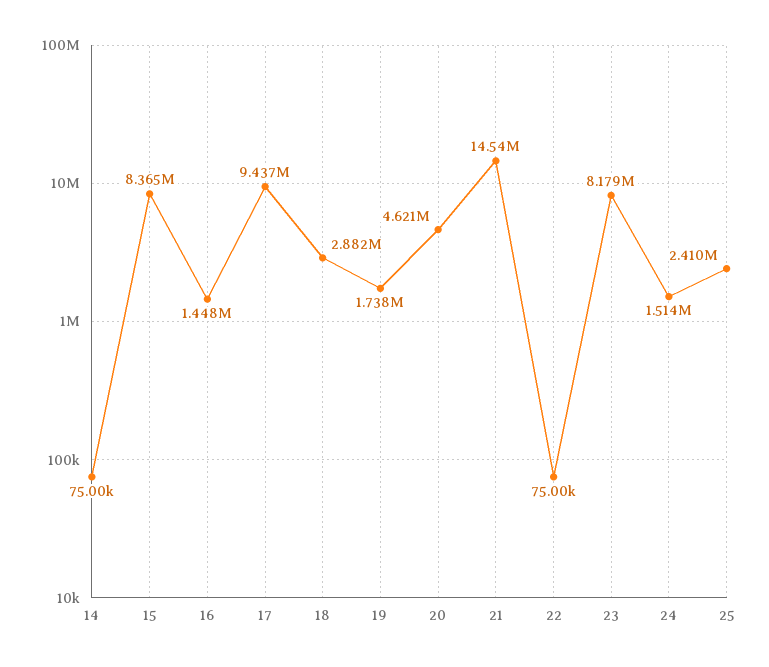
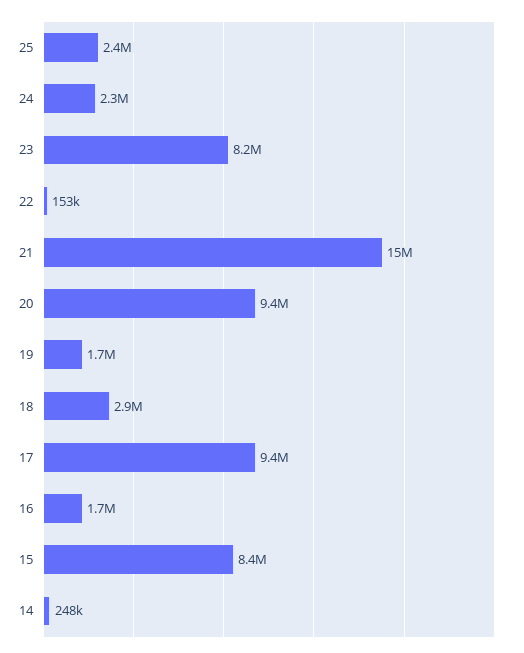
  {
-   "14": 75000,
+   "14": 248000,
    "15": 8365000,
-   "16": 1448000,
+   "16": 1700000,
    "17": 9437000,
    "18": 2882000,
    "19": 1738000,
-   "20": 4621000,
+   "20": 9400000,
    "21": 14540000,
-   "22": 75000,
+   "22": 153000,
    "23": 8179000,
-   "24": 1514000,
+   "24": 2300000,
    "25": 2410000
  }

